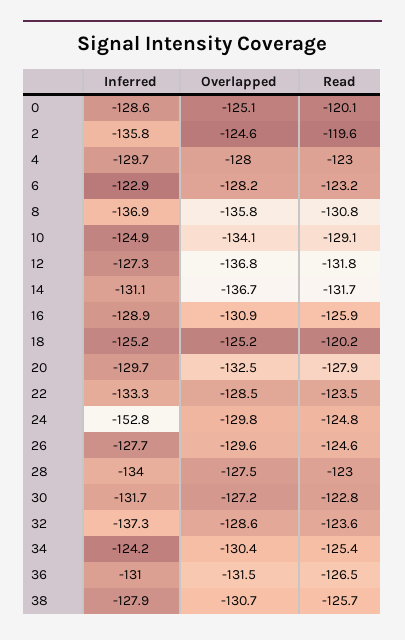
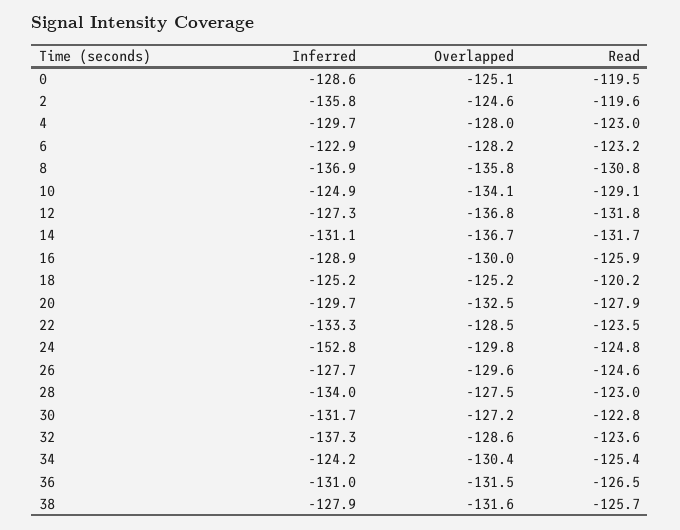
  {
    "Inferred": {
      "0": -128.6,
      "2": -135.8,
      "4": -129.7,
      "6": -122.9,
      "8": -136.9,
      "10": -124.9,
      "12": -127.3,
      "14": -131.1,
      "16": -128.9,
      "18": -125.2,
      "20": -129.7,
      "22": -133.3,
      "24": -152.8,
      "26": -127.7,
      "28": -134,
      "30": -131.7,
      "32": -137.3,
      "34": -124.2,
      "36": -131,
      "38": -127.9
    },
    "Overlapped": {
      "0": -125.1,
      "2": -124.6,
      "4": -128,
      "6": -128.2,
      "8": -135.8,
      "10": -134.1,
      "12": -136.8,
      "14": -136.7,
-     "16": -130.9,
+     "16": -130,
      "18": -125.2,
      "20": -132.5,
      "22": -128.5,
      "24": -129.8,
      "26": -129.6,
      "28": -127.5,
      "30": -127.2,
      "32": -128.6,
      "34": -130.4,
      "36": -131.5,
-     "38": -130.7
+     "38": -131.6
    },
    "Read": {
-     "0": -120.1,
+     "0": -119.5,
      "2": -119.6,
      "4": -123,
      "6": -123.2,
      "8": -130.8,
      "10": -129.1,
      "12": -131.8,
      "14": -131.7,
      "16": -125.9,
      "18": -120.2,
      "20": -127.9,
      "22": -123.5,
      "24": -124.8,
      "26": -124.6,
      "28": -123,
      "30": -122.8,
      "32": -123.6,
      "34": -125.4,
      "36": -126.5,
      "38": -125.7
    }
  }

